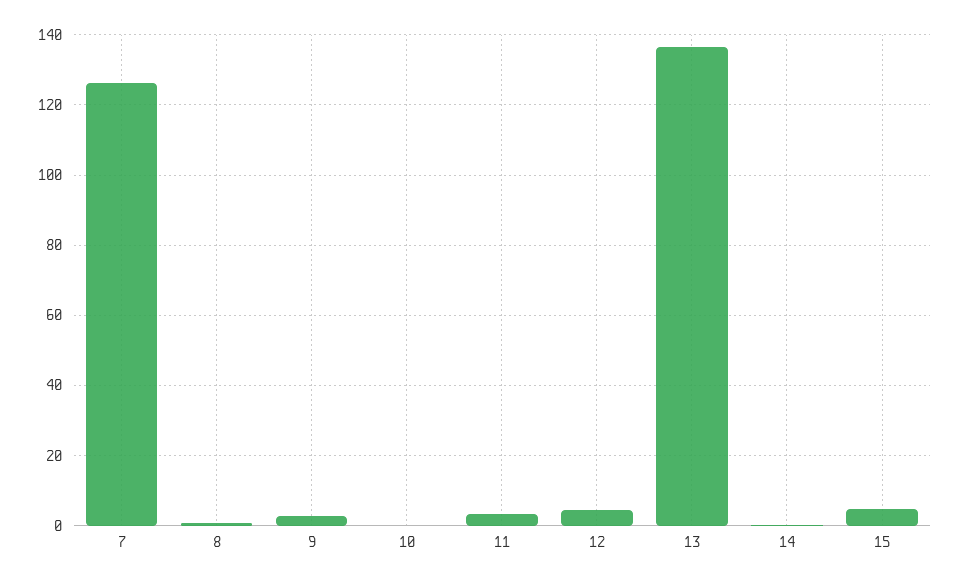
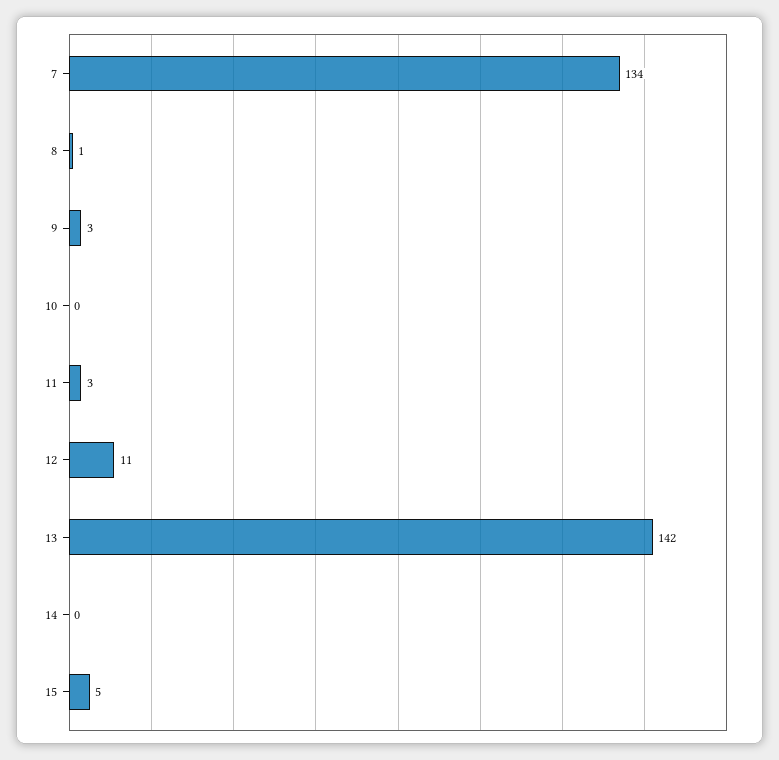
  {
-   "7": 126,
+   "7": 134,
    "8": 1,
    "9": 3,
    "10": 0,
    "11": 3,
-   "12": 4,
+   "12": 11,
-   "13": 136,
+   "13": 142,
    "14": 0,
    "15": 5
  }

